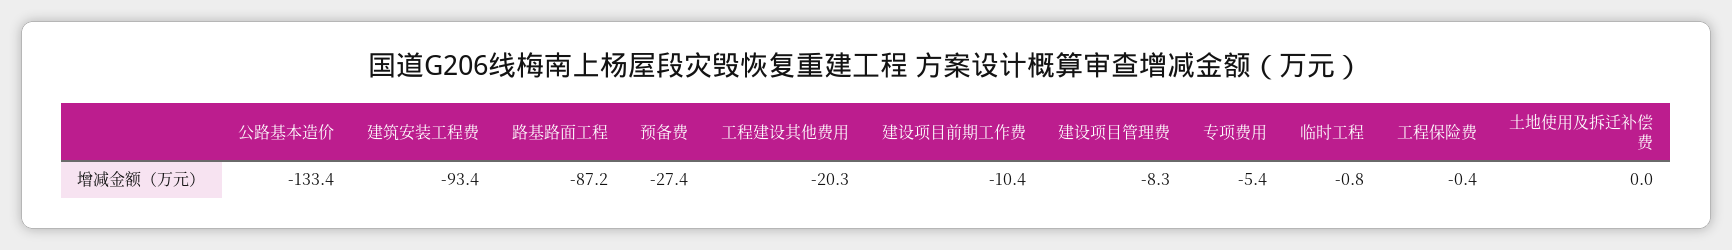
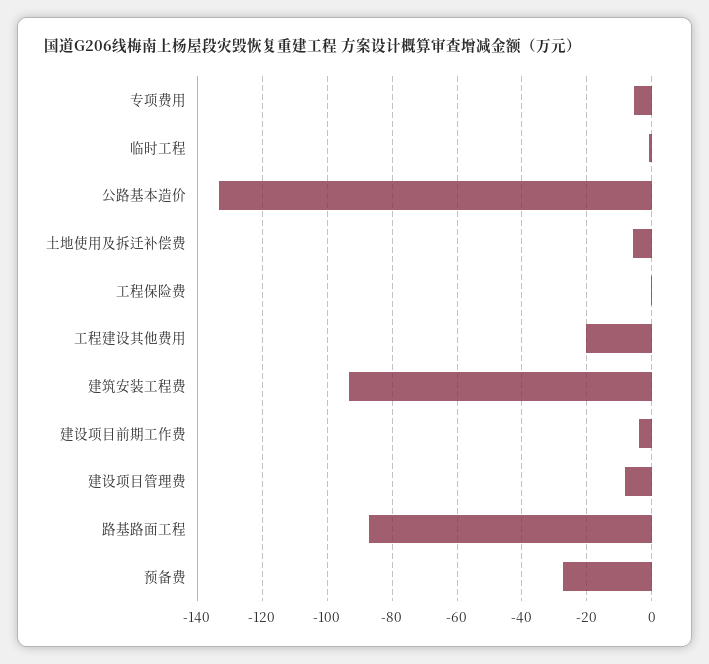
  {
    "公路基本造价": -133.4,
    "建筑安装工程费": -93.4,
    "路基路面工程": -87.2,
    "预备费": -27.4,
    "工程建设其他费用": -20.3,
-   "建设项目前期工作费": -10.4,
+   "建设项目前期工作费": -4,
    "建设项目管理费": -8.3,
    "专项费用": -5.4,
    "临时工程": -0.8,
    "工程保险费": -0.4,
-   "土地使用及拆迁补偿费": 0
+   "土地使用及拆迁补偿费": -6
  }

